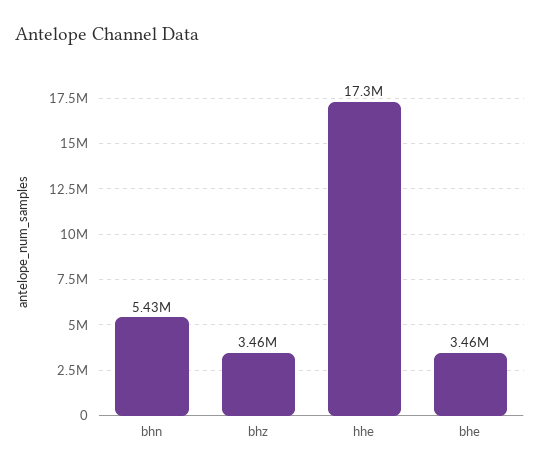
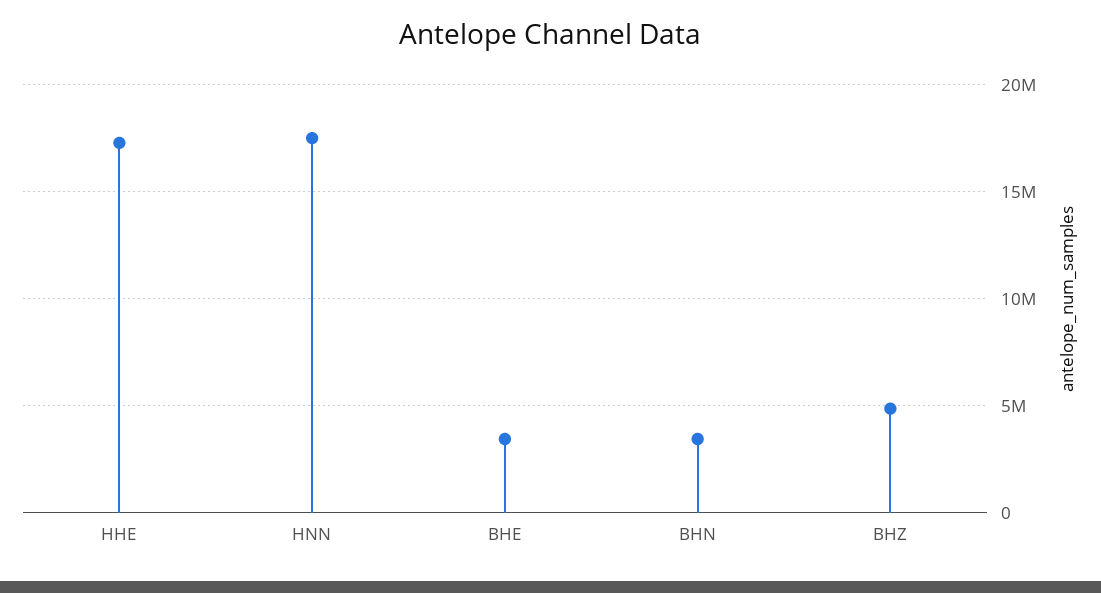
  {
-   "bhn": 5430000,
+   "bhn": 3500000,
-   "bhz": 3460000,
+   "bhz": 5000000,
    "hhe": 17300000,
-   "bhe": 3460000
+   "bhe": 3460000,
+   "HNN": 17500000
  }

